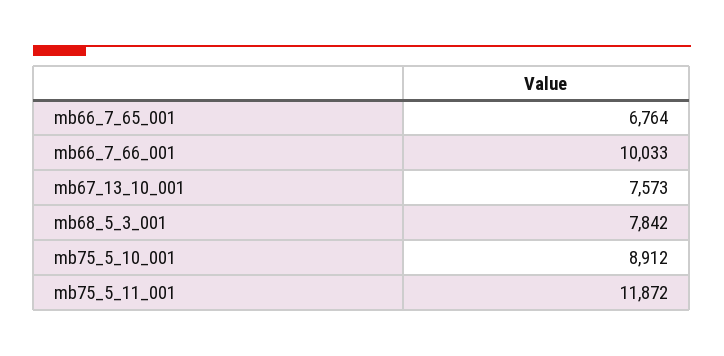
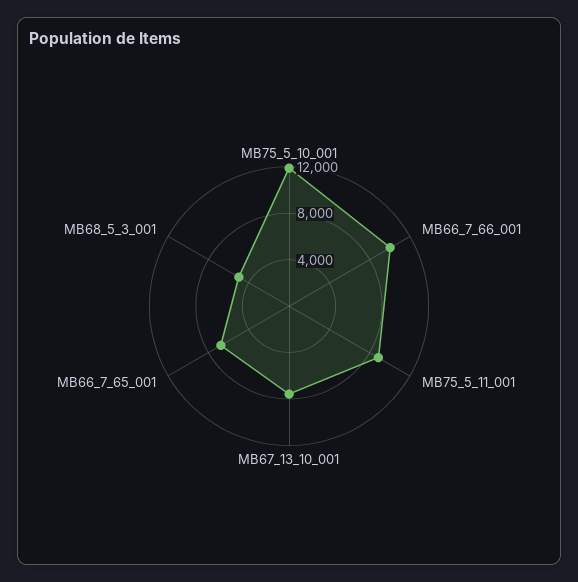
  {
    "mb66_7_65_001": 6764,
    "mb66_7_66_001": 10033,
    "mb67_13_10_001": 7573,
-   "mb68_5_3_001": 7842,
+   "mb68_5_3_001": 5000,
-   "mb75_5_10_001": 8912,
+   "mb75_5_10_001": 12000,
-   "mb75_5_11_001": 11872
+   "mb75_5_11_001": 9000
  }

